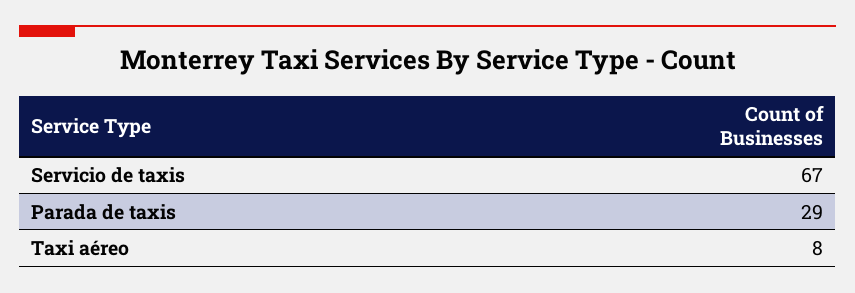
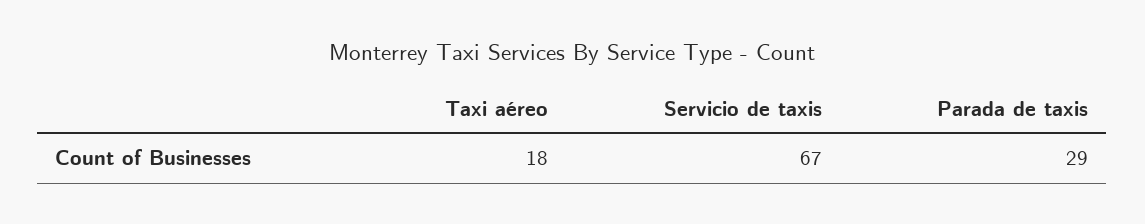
  {
    "Servicio de taxis": 67,
    "Parada de taxis": 29,
-   "Taxi aéreo": 8
+   "Taxi aéreo": 18
  }

